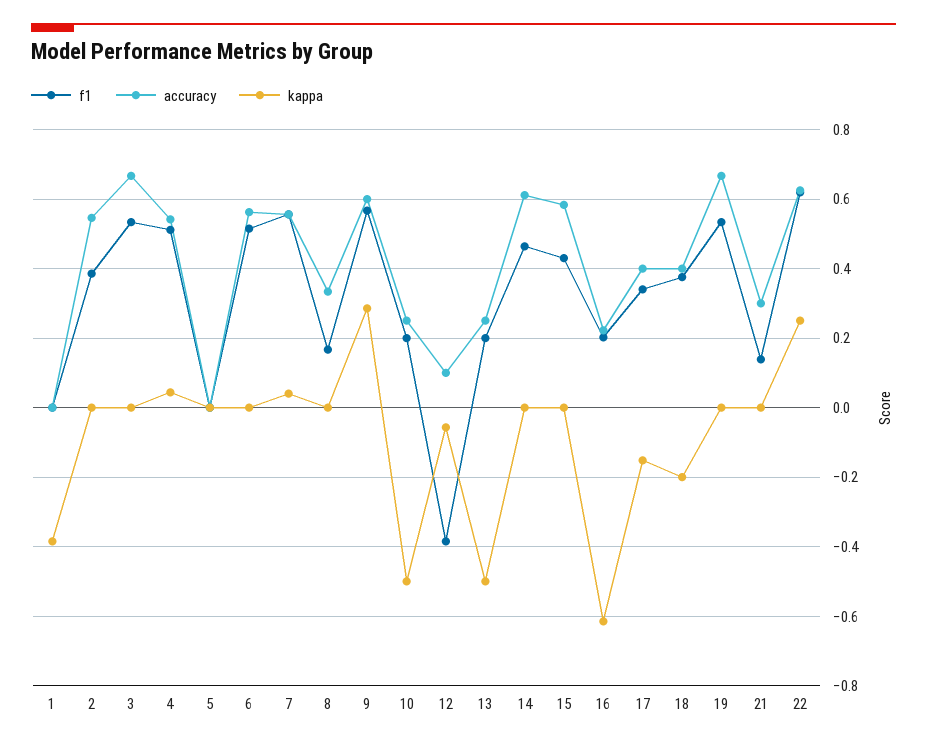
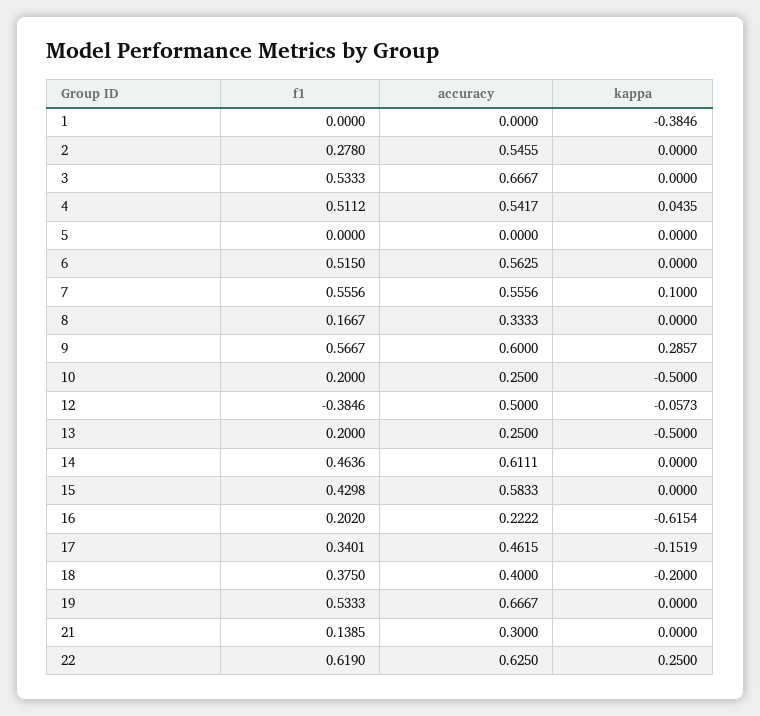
  {
    "f1": {
      "1": 0,
-     "2": 0.38,
+     "2": 0.278,
      "3": 0.5333,
      "4": 0.5112,
      "5": 0,
      "6": 0.515,
      "7": 0.5556,
      "8": 0.1667,
      "9": 0.5667,
      "10": 0.2,
      "12": -0.3846,
      "13": 0.2,
      "14": 0.4636,
      "15": 0.4298,
      "16": 0.202,
      "17": 0.3401,
      "18": 0.375,
      "19": 0.5333,
      "21": 0.1385,
      "22": 0.619
    },
    "accuracy": {
      "1": 0,
      "2": 0.5455,
      "3": 0.6667,
      "4": 0.5417,
      "5": 0,
      "6": 0.5625,
      "7": 0.5556,
      "8": 0.3333,
      "9": 0.6,
      "10": 0.25,
-     "12": 0.1,
+     "12": 0.5,
      "13": 0.25,
      "14": 0.6111,
      "15": 0.5833,
      "16": 0.2222,
-     "17": 0.4,
+     "17": 0.4615,
      "18": 0.4,
      "19": 0.6667,
      "21": 0.3,
      "22": 0.625
    },
    "kappa": {
      "1": -0.3846,
      "2": 0,
      "3": 0,
      "4": 0.0435,
      "5": 0,
      "6": 0,
-     "7": 0.04,
+     "7": 0.1,
      "8": 0,
      "9": 0.2857,
      "10": -0.5,
      "12": -0.0573,
      "13": -0.5,
      "14": 0,
      "15": 0,
      "16": -0.6154,
      "17": -0.1519,
      "18": -0.2,
      "19": 0,
      "21": 0,
      "22": 0.25
    }
  }

